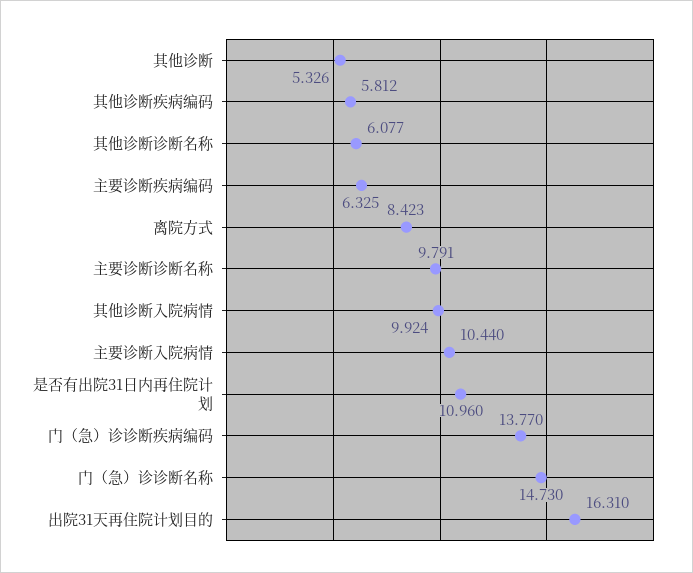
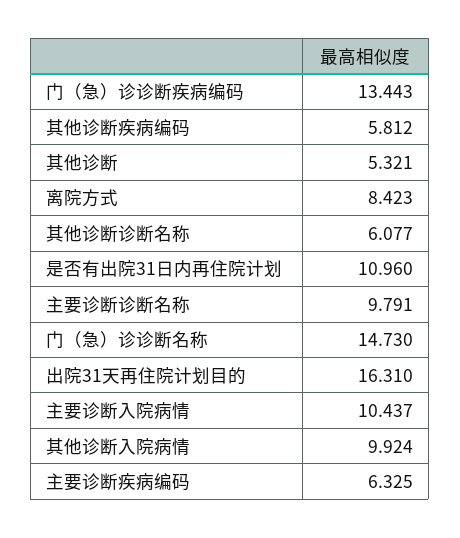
  {
-   "其他诊断": 5.326,
+   "其他诊断": 5.321,
    "其他诊断疾病编码": 5.812,
    "其他诊断诊断名称": 6.077,
    "主要诊断疾病编码": 6.325,
    "离院方式": 8.423,
    "主要诊断诊断名称": 9.791,
    "其他诊断入院病情": 9.924,
-   "主要诊断入院病情": 10.44,
+   "主要诊断入院病情": 10.437,
    "是否有出院31日内再住院计划": 10.96,
-   "门（急）诊诊断疾病编码": 13.77,
+   "门（急）诊诊断疾病编码": 13.443,
    "门（急）诊诊断名称": 14.73,
    "出院31天再住院计划目的": 16.31
  }

